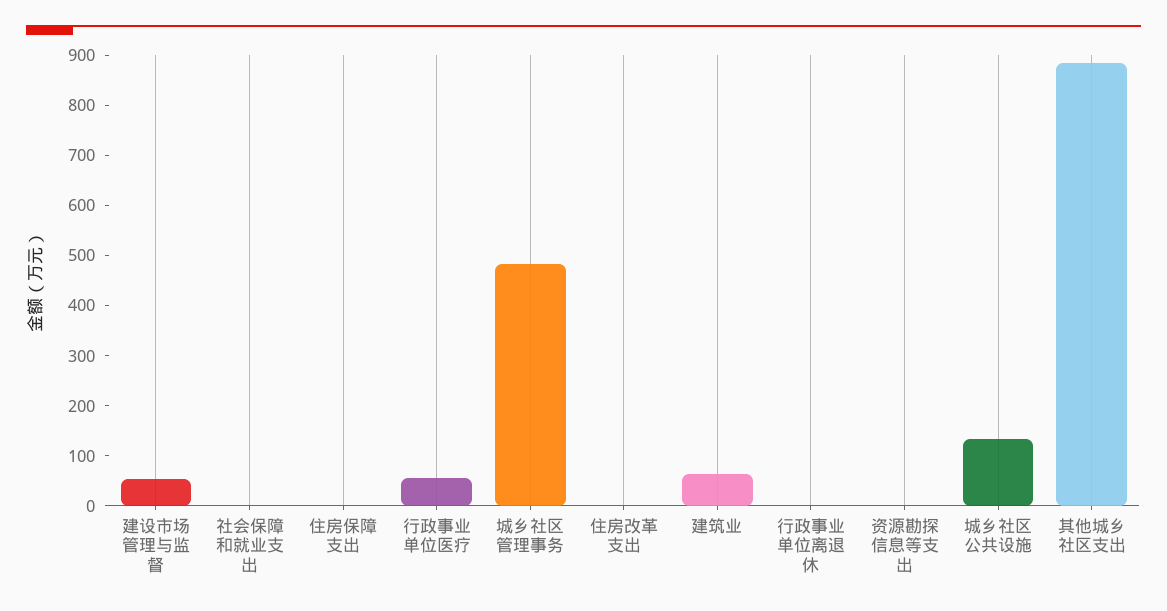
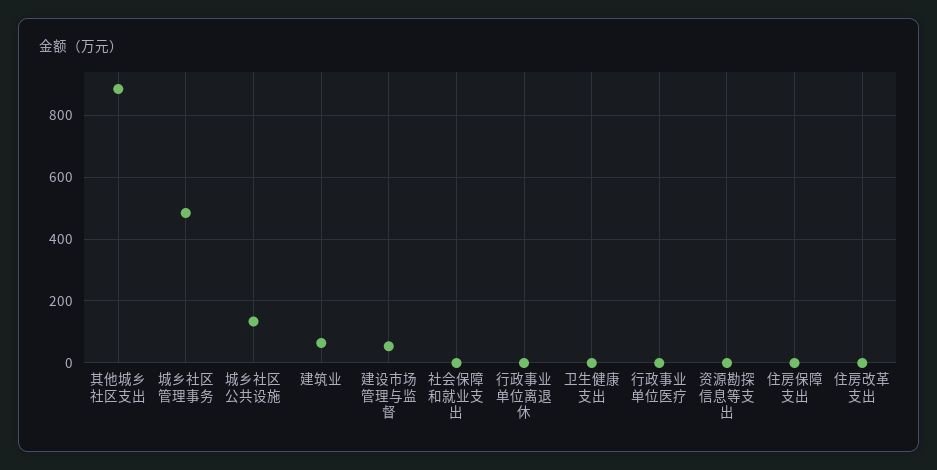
  {
    "建设市场管理与监督": 60,
    "社会保障和就业支出": 0,
    "住房保障支出": 0,
-   "行政事业单位医疗": 60,
+   "行政事业单位医疗": 0,
    "城乡社区管理事务": 480,
    "住房改革支出": 0,
    "建筑业": 60,
    "行政事业单位离退休": 0,
    "资源勘探信息等支出": 0,
    "城乡社区公共设施": 140,
-   "其他城乡社区支出": 880
+   "其他城乡社区支出": 880,
+   "卫生健康支出": 0
  }

